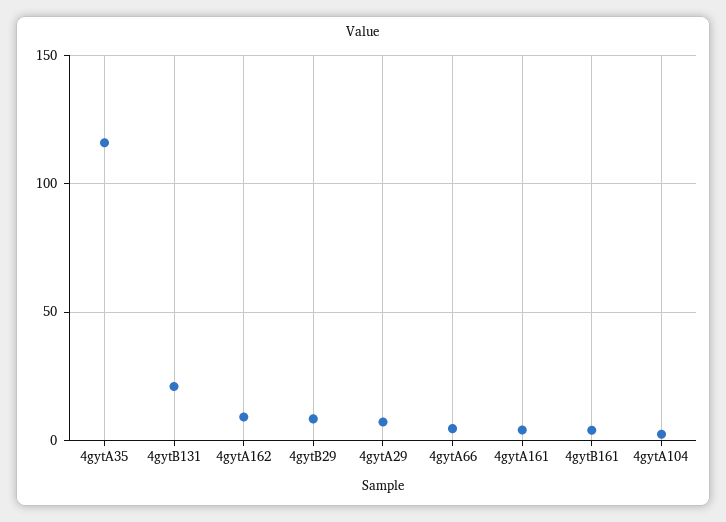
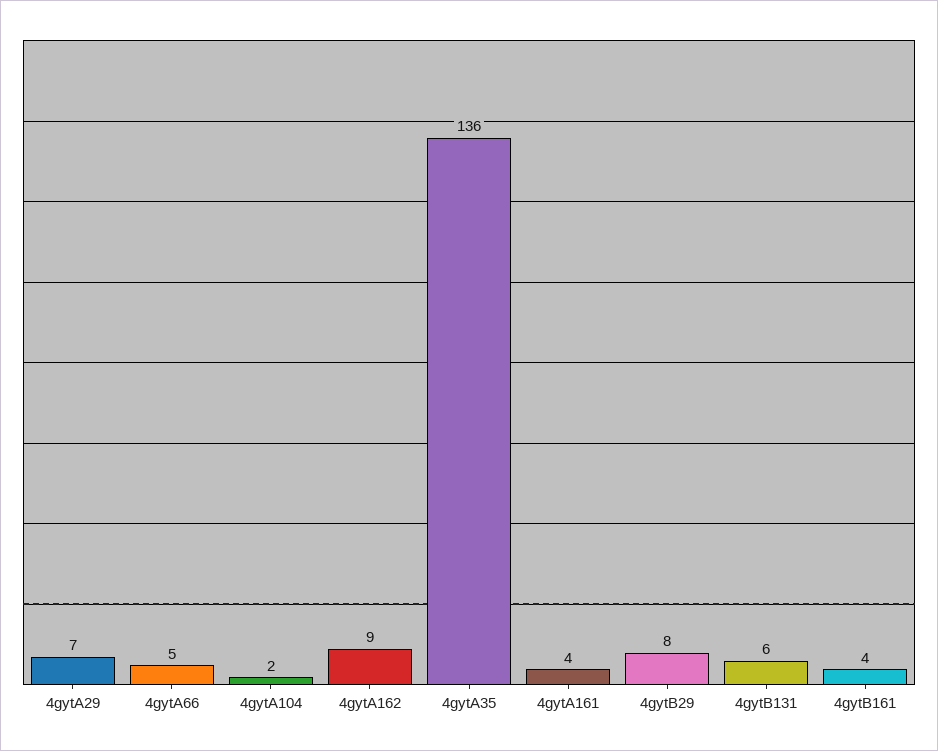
  {
-   "4gytA35": 115,
+   "4gytA35": 136,
-   "4gytB131": 20,
+   "4gytB131": 6,
    "4gytA162": 9,
    "4gytB29": 8,
    "4gytA29": 7,
    "4gytA66": 5,
    "4gytA161": 4,
    "4gytB161": 4,
    "4gytA104": 2
  }

